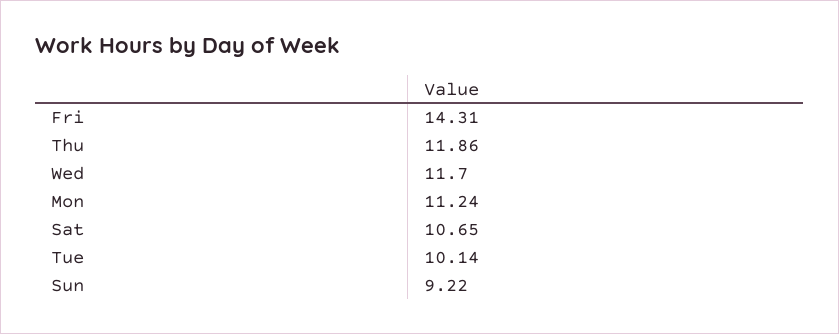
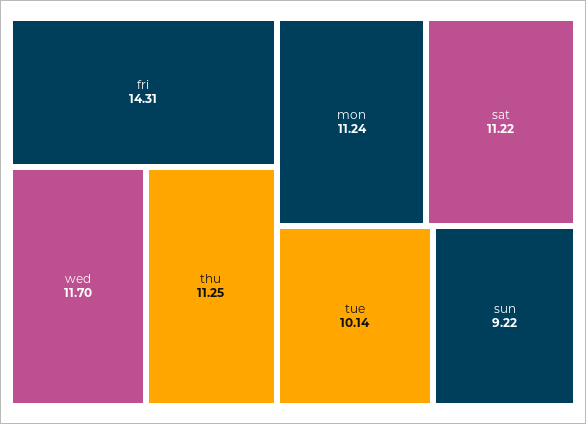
  {
    "Fri": 14.31,
-   "Thu": 11.86,
+   "Thu": 11.25,
    "Wed": 11.7,
    "Mon": 11.24,
-   "Sat": 10.65,
+   "Sat": 11.22,
    "Tue": 10.14,
    "Sun": 9.22
  }

